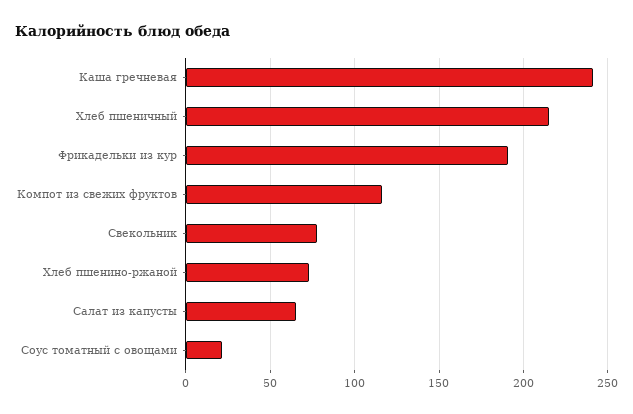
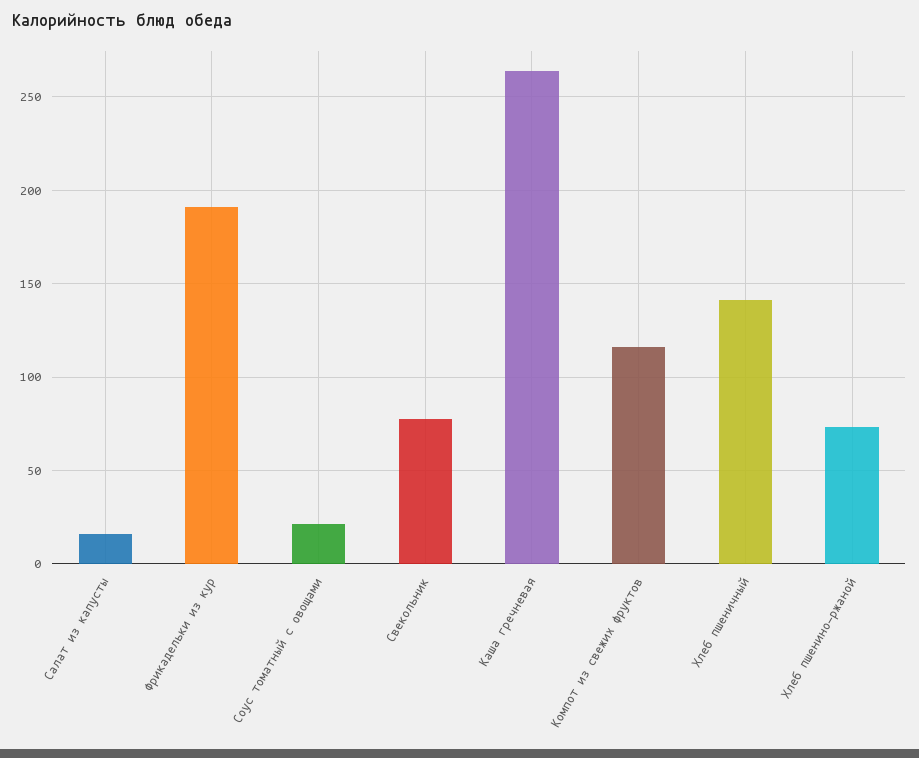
  {
-   "Каша гречневая": 240,
+   "Каша гречневая": 265,
-   "Хлеб пшеничный": 215,
+   "Хлеб пшеничный": 140,
    "Фрикадельки из кур": 190,
    "Компот из свежих фруктов": 115,
    "Свекольник": 80,
    "Хлеб пшенино-ржаной": 75,
-   "Салат из капусты": 65,
+   "Салат из капусты": 15,
    "Соус томатный с овощами": 20
  }

